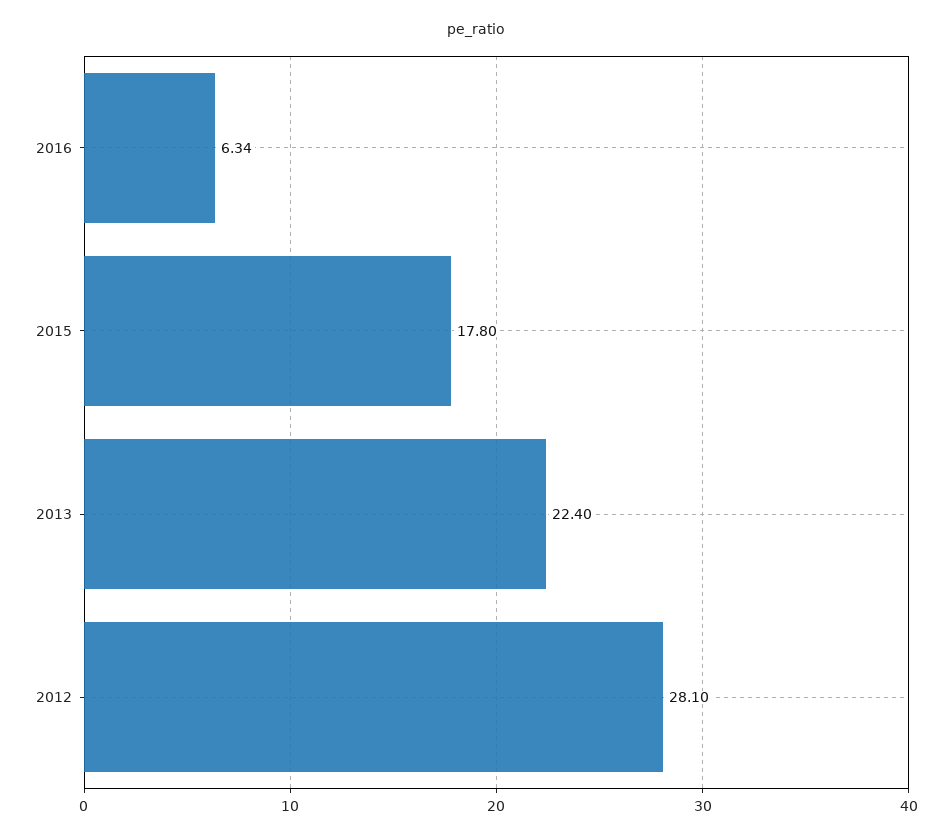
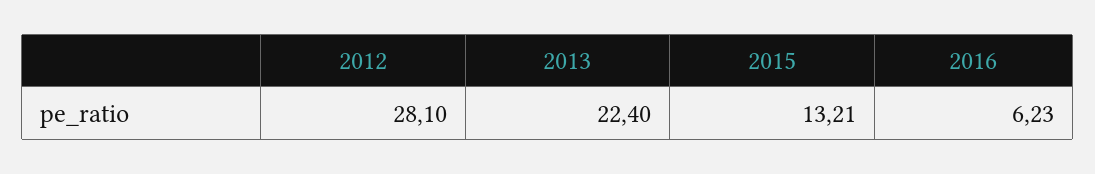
  {
-   "2016": 6.34,
+   "2016": 6.23,
-   "2015": 17.8,
+   "2015": 13.21,
    "2013": 22.4,
    "2012": 28.1
  }

